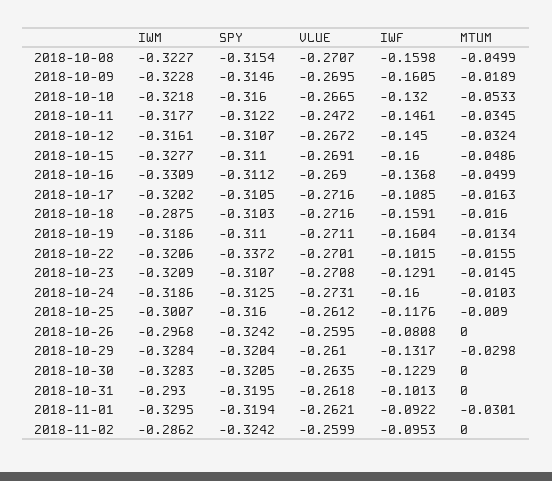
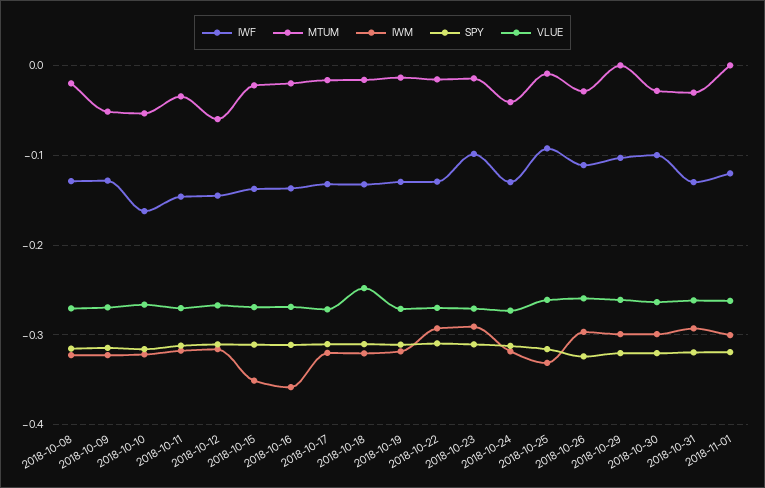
  {
    "IWM": {
      "2018-10-08": -0.3227,
      "2018-10-09": -0.3228,
      "2018-10-10": -0.3218,
      "2018-10-11": -0.3177,
      "2018-10-12": -0.3161,
-     "2018-10-15": -0.3277,
+     "2018-10-15": -0.35,
-     "2018-10-16": -0.3309,
+     "2018-10-16": -0.36,
      "2018-10-17": -0.3202,
-     "2018-10-18": -0.2875,
+     "2018-10-18": -0.32,
      "2018-10-19": -0.3186,
-     "2018-10-22": -0.3206,
+     "2018-10-22": -0.29,
-     "2018-10-23": -0.3209,
+     "2018-10-23": -0.29,
      "2018-10-24": -0.3186,
-     "2018-10-25": -0.3007,
+     "2018-10-25": -0.33,
      "2018-10-26": -0.2968,
-     "2018-10-29": -0.3284,
+     "2018-10-29": -0.3,
-     "2018-10-30": -0.3283,
+     "2018-10-30": -0.3,
      "2018-10-31": -0.293,
-     "2018-11-01": -0.3295,
+     "2018-11-01": -0.3
-     "2018-11-02": -0.2862
    },
    "SPY": {
      "2018-10-08": -0.3154,
      "2018-10-09": -0.3146,
      "2018-10-10": -0.316,
      "2018-10-11": -0.3122,
      "2018-10-12": -0.3107,
      "2018-10-15": -0.311,
      "2018-10-16": -0.3112,
      "2018-10-17": -0.3105,
      "2018-10-18": -0.3103,
      "2018-10-19": -0.311,
-     "2018-10-22": -0.3372,
+     "2018-10-22": -0.31,
      "2018-10-23": -0.3107,
      "2018-10-24": -0.3125,
      "2018-10-25": -0.316,
      "2018-10-26": -0.3242,
      "2018-10-29": -0.3204,
      "2018-10-30": -0.3205,
      "2018-10-31": -0.3195,
-     "2018-11-01": -0.3194,
+     "2018-11-01": -0.3194
-     "2018-11-02": -0.3242
    },
    "VLUE": {
      "2018-10-08": -0.2707,
      "2018-10-09": -0.2695,
      "2018-10-10": -0.2665,
-     "2018-10-11": -0.2472,
+     "2018-10-11": -0.27,
      "2018-10-12": -0.2672,
      "2018-10-15": -0.2691,
      "2018-10-16": -0.269,
      "2018-10-17": -0.2716,
-     "2018-10-18": -0.2716,
+     "2018-10-18": -0.25,
      "2018-10-19": -0.2711,
      "2018-10-22": -0.2701,
      "2018-10-23": -0.2708,
      "2018-10-24": -0.2731,
      "2018-10-25": -0.2612,
      "2018-10-26": -0.2595,
      "2018-10-29": -0.261,
      "2018-10-30": -0.2635,
      "2018-10-31": -0.2618,
-     "2018-11-01": -0.2621,
+     "2018-11-01": -0.2621
-     "2018-11-02": -0.2599
    },
    "IWF": {
-     "2018-10-08": -0.1598,
+     "2018-10-08": -0.13,
-     "2018-10-09": -0.1605,
+     "2018-10-09": -0.13,
-     "2018-10-10": -0.132,
+     "2018-10-10": -0.16,
      "2018-10-11": -0.1461,
      "2018-10-12": -0.145,
-     "2018-10-15": -0.16,
+     "2018-10-15": -0.14,
      "2018-10-16": -0.1368,
-     "2018-10-17": -0.1085,
+     "2018-10-17": -0.13,
-     "2018-10-18": -0.1591,
+     "2018-10-18": -0.13,
-     "2018-10-19": -0.1604,
+     "2018-10-19": -0.13,
-     "2018-10-22": -0.1015,
+     "2018-10-22": -0.13,
-     "2018-10-23": -0.1291,
+     "2018-10-23": -0.1,
-     "2018-10-24": -0.16,
+     "2018-10-24": -0.13,
-     "2018-10-25": -0.1176,
+     "2018-10-25": -0.09,
-     "2018-10-26": -0.0808,
+     "2018-10-26": -0.11,
-     "2018-10-29": -0.1317,
+     "2018-10-29": -0.1,
-     "2018-10-30": -0.1229,
+     "2018-10-30": -0.1,
-     "2018-10-31": -0.1013,
+     "2018-10-31": -0.13,
-     "2018-11-01": -0.0922,
+     "2018-11-01": -0.12
-     "2018-11-02": -0.0953
    },
    "MTUM": {
-     "2018-10-08": -0.0499,
+     "2018-10-08": -0.02,
-     "2018-10-09": -0.0189,
+     "2018-10-09": -0.05,
      "2018-10-10": -0.0533,
      "2018-10-11": -0.0345,
-     "2018-10-12": -0.0324,
+     "2018-10-12": -0.06,
-     "2018-10-15": -0.0486,
+     "2018-10-15": -0.02,
-     "2018-10-16": -0.0499,
+     "2018-10-16": -0.02,
      "2018-10-17": -0.0163,
      "2018-10-18": -0.016,
      "2018-10-19": -0.0134,
      "2018-10-22": -0.0155,
      "2018-10-23": -0.0145,
-     "2018-10-24": -0.0103,
+     "2018-10-24": -0.04,
      "2018-10-25": -0.009,
-     "2018-10-26": 0,
+     "2018-10-26": -0.03,
-     "2018-10-29": -0.0298,
+     "2018-10-29": 0,
-     "2018-10-30": 0,
+     "2018-10-30": -0.03,
-     "2018-10-31": 0,
+     "2018-10-31": -0.03,
-     "2018-11-01": -0.0301,
+     "2018-11-01": 0
-     "2018-11-02": 0
    }
  }

